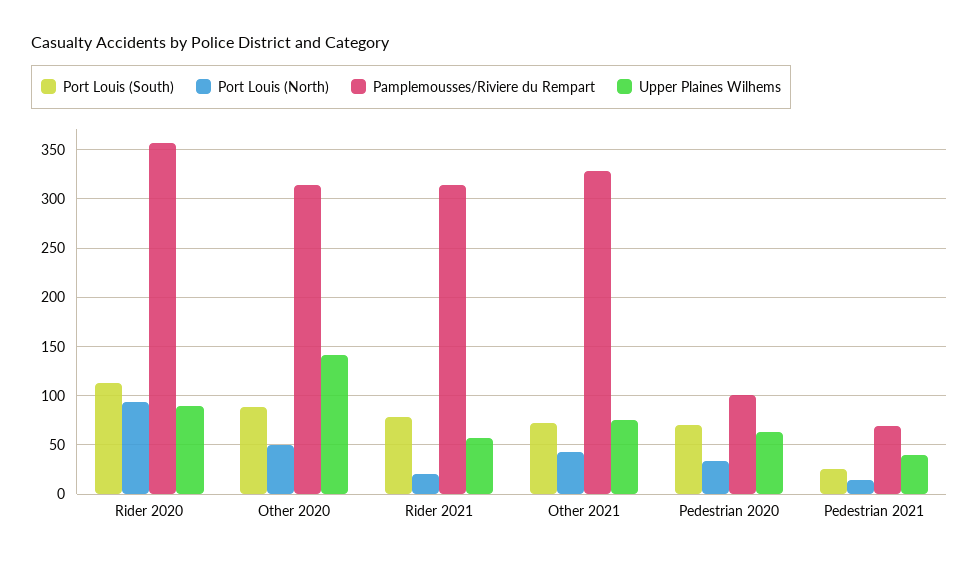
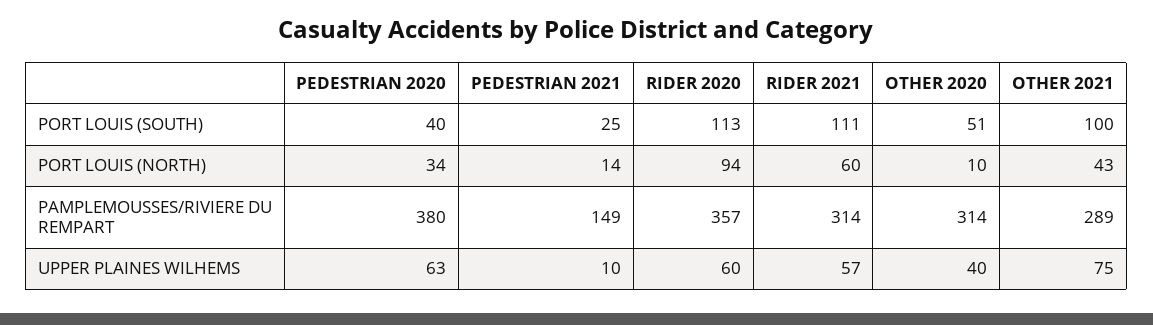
  {
    "Port Louis (South)": {
      "Rider 2020": 113,
-     "Other 2020": 90,
+     "Other 2020": 51,
-     "Rider 2021": 80,
+     "Rider 2021": 111,
-     "Other 2021": 70,
+     "Other 2021": 100,
-     "Pedestrian 2020": 70,
+     "Pedestrian 2020": 40,
      "Pedestrian 2021": 25
    },
    "Port Louis (North)": {
      "Rider 2020": 94,
-     "Other 2020": 50,
+     "Other 2020": 10,
-     "Rider 2021": 20,
+     "Rider 2021": 60,
      "Other 2021": 43,
      "Pedestrian 2020": 34,
      "Pedestrian 2021": 14
    },
    "Pamplemousses/Riviere du Rempart": {
      "Rider 2020": 357,
      "Other 2020": 314,
      "Rider 2021": 314,
-     "Other 2021": 330,
+     "Other 2021": 289,
-     "Pedestrian 2020": 100,
+     "Pedestrian 2020": 380,
-     "Pedestrian 2021": 70
+     "Pedestrian 2021": 149
    },
    "Upper Plaines Wilhems": {
-     "Rider 2020": 90,
+     "Rider 2020": 60,
-     "Other 2020": 140,
+     "Other 2020": 40,
      "Rider 2021": 57,
      "Other 2021": 75,
      "Pedestrian 2020": 63,
-     "Pedestrian 2021": 40
+     "Pedestrian 2021": 10
    }
  }

